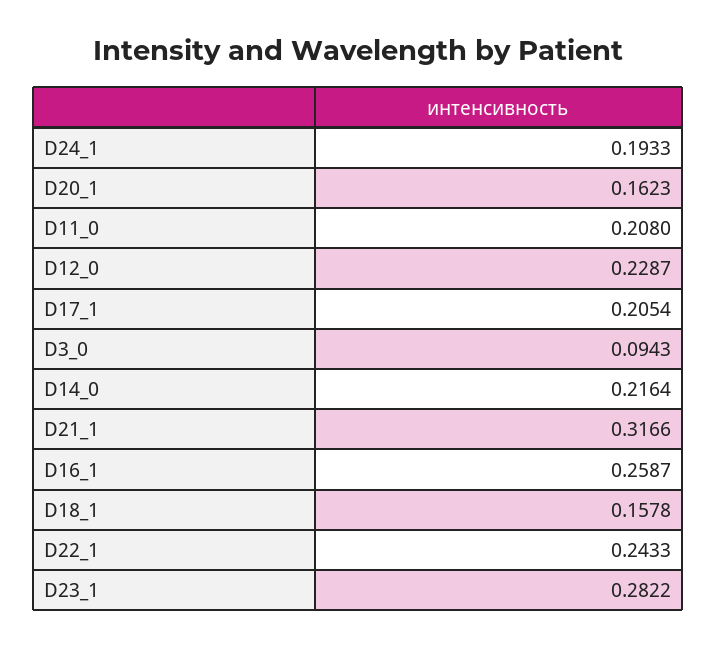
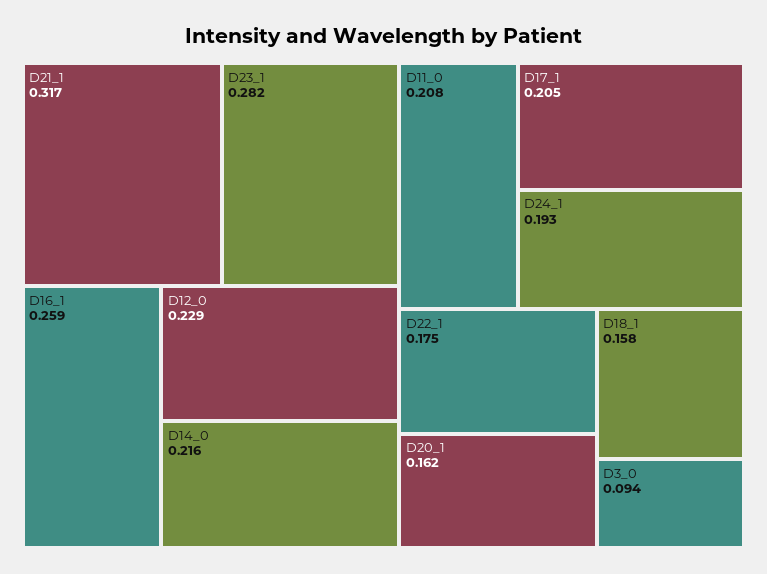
  {
    "D24_1": 0.1933,
    "D20_1": 0.1623,
    "D11_0": 0.208,
    "D12_0": 0.2287,
    "D17_1": 0.2054,
    "D3_0": 0.0943,
    "D14_0": 0.2164,
    "D21_1": 0.3166,
    "D16_1": 0.2587,
    "D18_1": 0.1578,
-   "D22_1": 0.2433,
+   "D22_1": 0.175,
    "D23_1": 0.2822
  }

